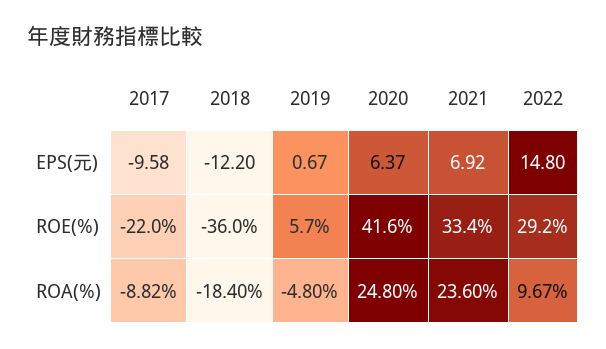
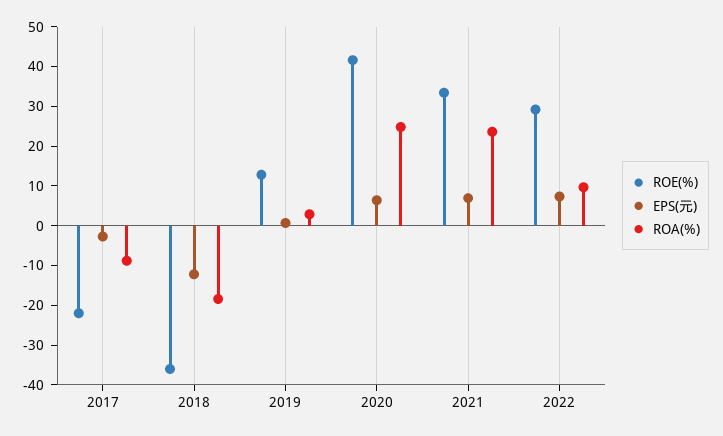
  {
    "EPS(元)": {
-     "2017": -9.58,
+     "2017": -2.5,
      "2018": -12.2,
      "2019": 0.67,
      "2020": 6.37,
      "2021": 6.92,
-     "2022": 14.8
+     "2022": 7.5
    },
    "ROE(%)": {
      "2017": -22,
      "2018": -36,
-     "2019": 5.7,
+     "2019": 12.5,
      "2020": 41.6,
      "2021": 33.4,
      "2022": 29.2
    },
    "ROA(%)": {
      "2017": -8.82,
      "2018": -18.4,
-     "2019": -4.8,
+     "2019": 2.5,
      "2020": 24.8,
      "2021": 23.6,
      "2022": 9.67
    }
  }

